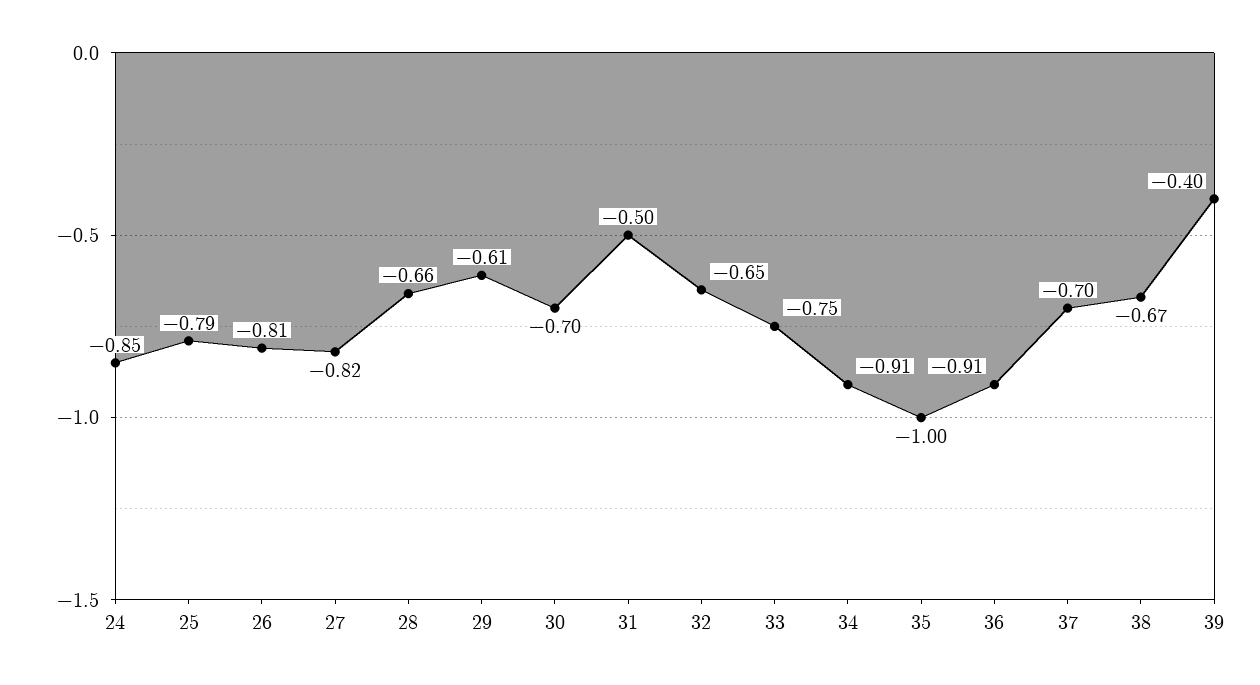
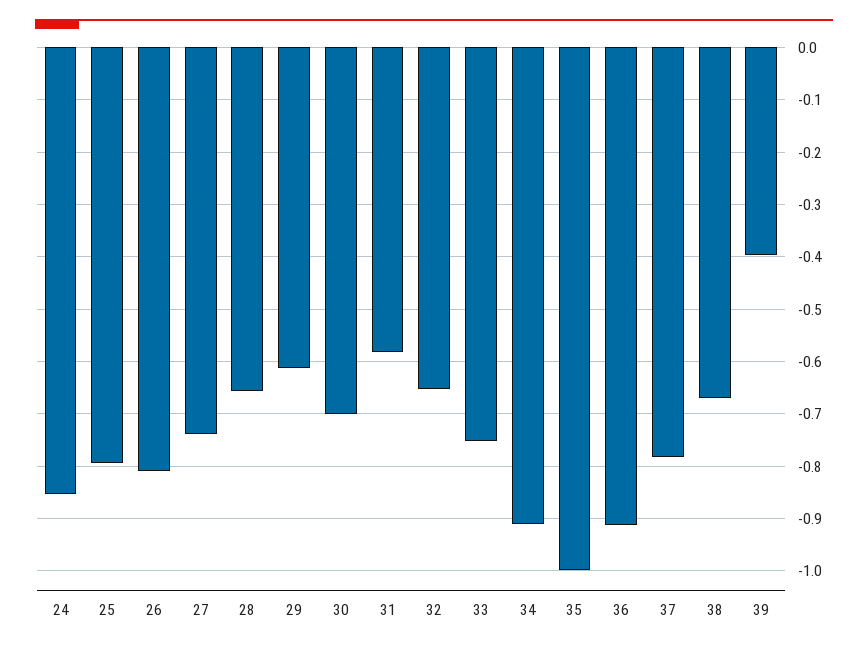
  {
    "24": -0.85,
    "25": -0.79,
    "26": -0.81,
-   "27": -0.82,
+   "27": -0.74,
    "28": -0.66,
    "29": -0.61,
    "30": -0.7,
-   "31": -0.5,
+   "31": -0.58,
    "32": -0.65,
    "33": -0.75,
    "34": -0.91,
    "35": -1,
    "36": -0.91,
-   "37": -0.7,
+   "37": -0.78,
    "38": -0.67,
    "39": -0.4
  }

